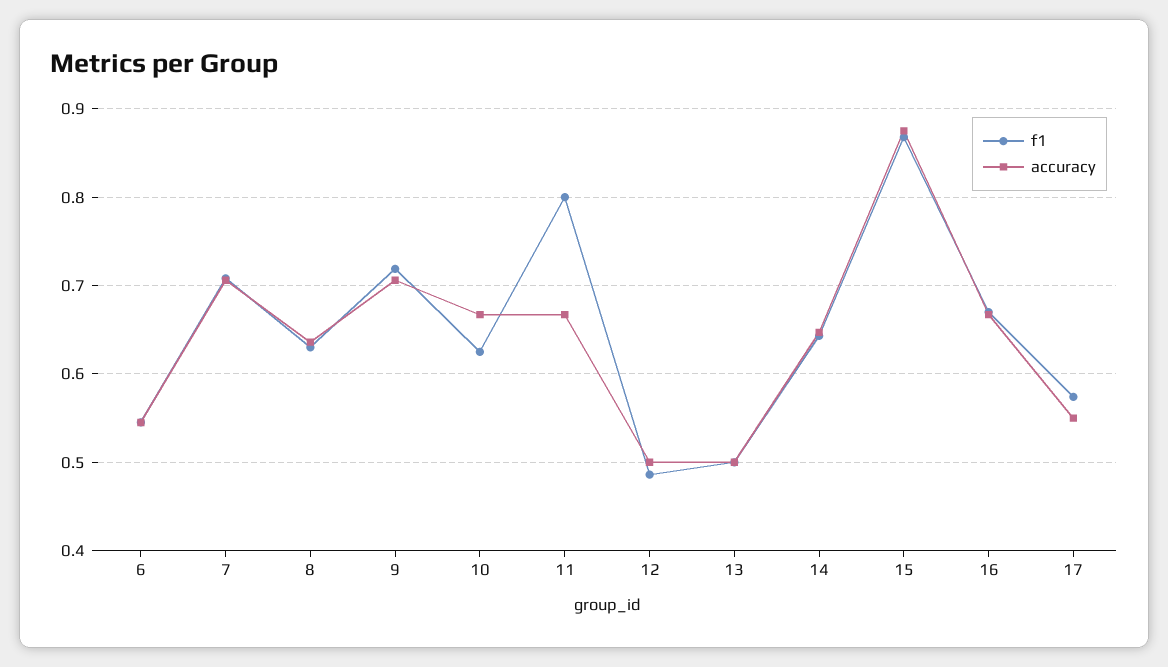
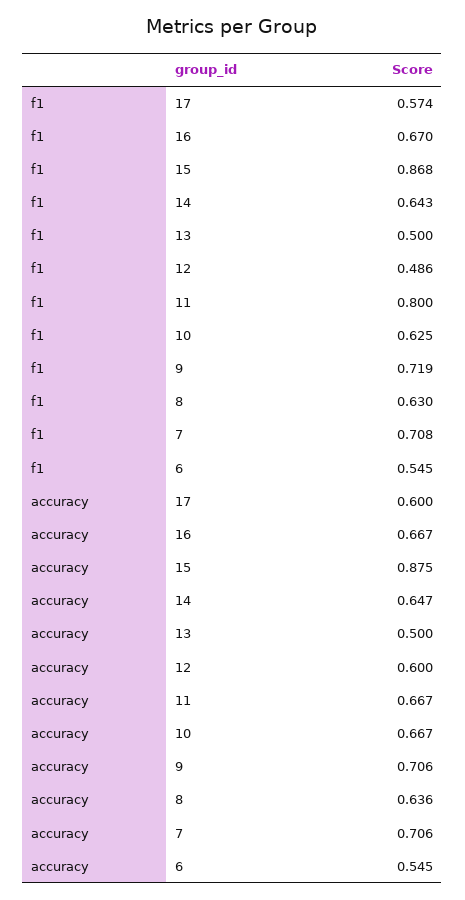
  {
    "f1": {
      "6": 0.545,
      "7": 0.708,
      "8": 0.63,
      "9": 0.719,
      "10": 0.625,
      "11": 0.8,
      "12": 0.486,
      "13": 0.5,
      "14": 0.643,
      "15": 0.868,
      "16": 0.67,
      "17": 0.574
    },
    "accuracy": {
      "6": 0.545,
      "7": 0.706,
      "8": 0.636,
      "9": 0.706,
      "10": 0.667,
      "11": 0.667,
-     "12": 0.5,
+     "12": 0.6,
      "13": 0.5,
      "14": 0.647,
      "15": 0.875,
      "16": 0.667,
-     "17": 0.55
+     "17": 0.6
    }
  }

